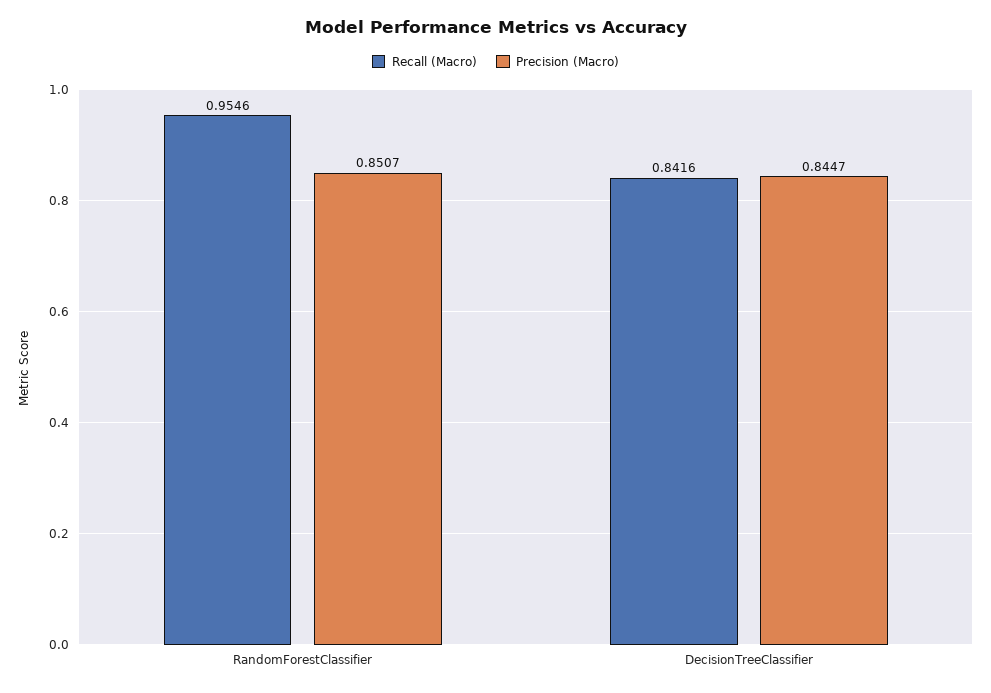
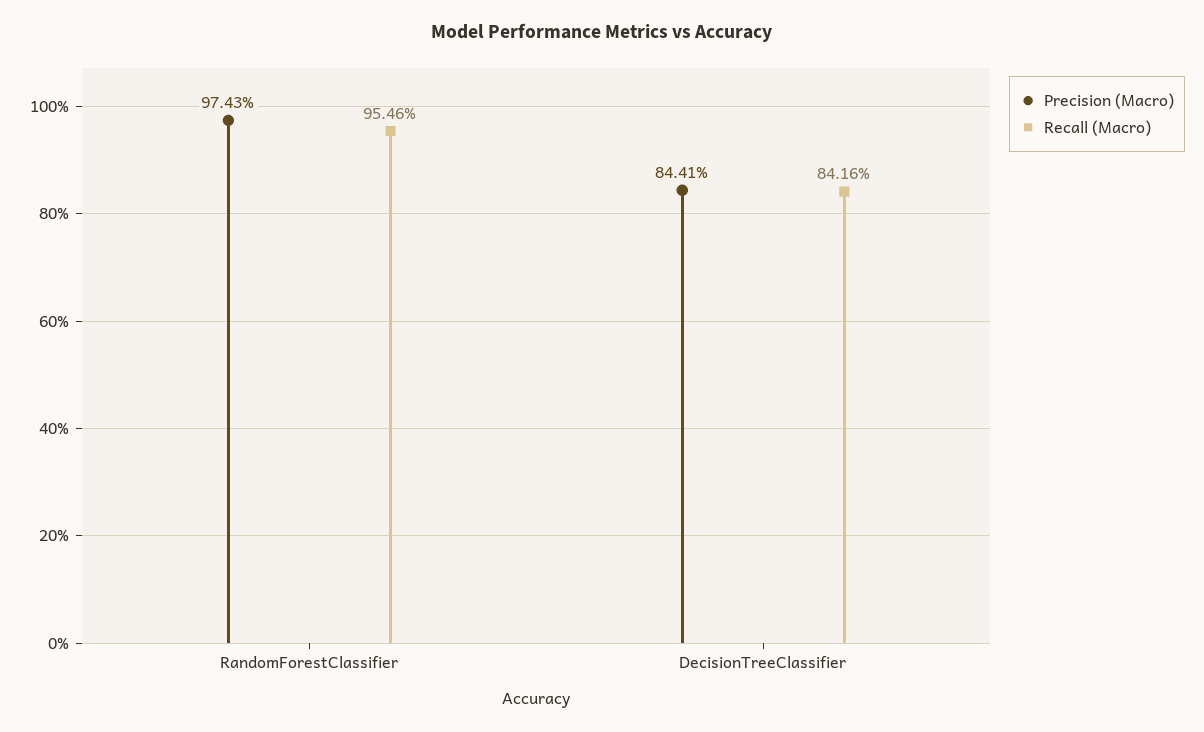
  {
    "Recall (Macro)": {
      "RandomForestClassifier": 0.9546,
      "DecisionTreeClassifier": 0.8416
    },
    "Precision (Macro)": {
-     "RandomForestClassifier": 0.8507,
+     "RandomForestClassifier": 0.9743,
-     "DecisionTreeClassifier": 0.8447
+     "DecisionTreeClassifier": 0.8441
    }
  }

